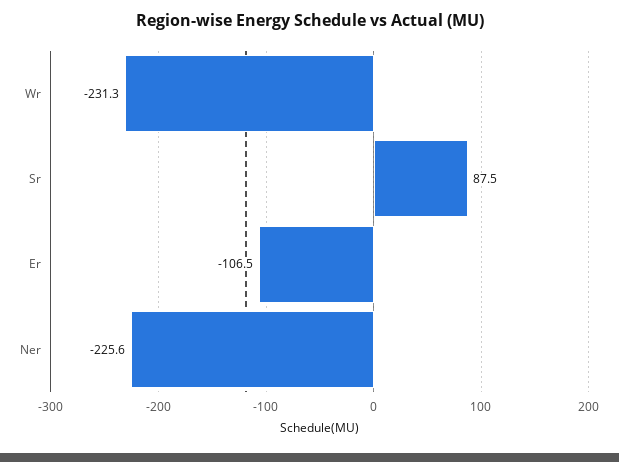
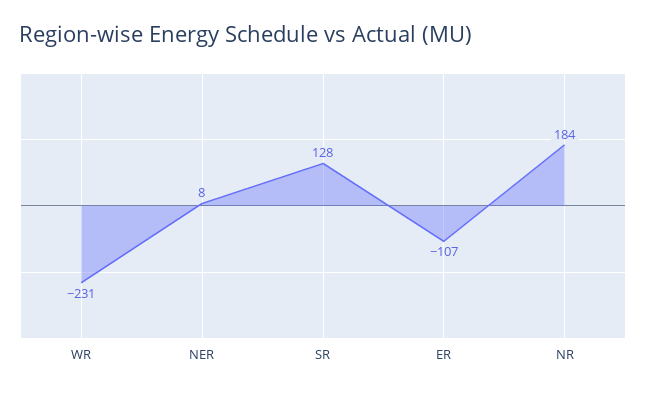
  {
    "Wr": -231.3,
-   "Sr": 87.5,
+   "Sr": 128,
    "Er": -106.5,
-   "Ner": -225.6
+   "Ner": 8,
+   "NR": 184
  }

